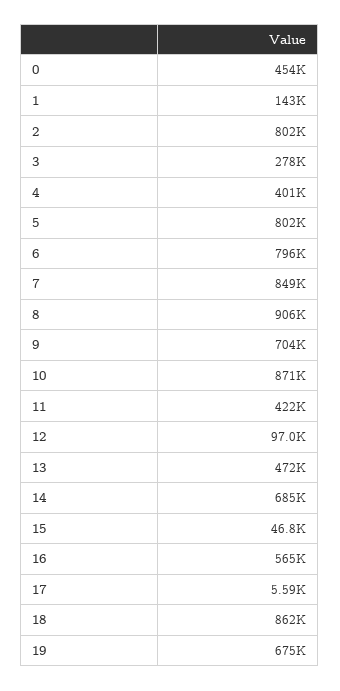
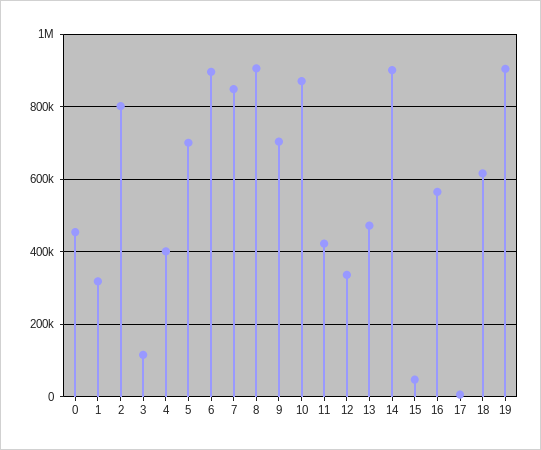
  {
    "0": 454000,
-   "1": 143000,
+   "1": 320000,
    "2": 802000,
-   "3": 278000,
+   "3": 120000,
    "4": 401000,
-   "5": 802000,
+   "5": 700000,
-   "6": 796000,
+   "6": 900000,
    "7": 849000,
    "8": 906000,
    "9": 704000,
    "10": 871000,
    "11": 422000,
-   "12": 97000,
+   "12": 340000,
    "13": 472000,
-   "14": 685000,
+   "14": 900000,
    "15": 46800,
    "16": 565000,
    "17": 5590,
-   "18": 862000,
+   "18": 620000,
-   "19": 675000
+   "19": 900000
  }

